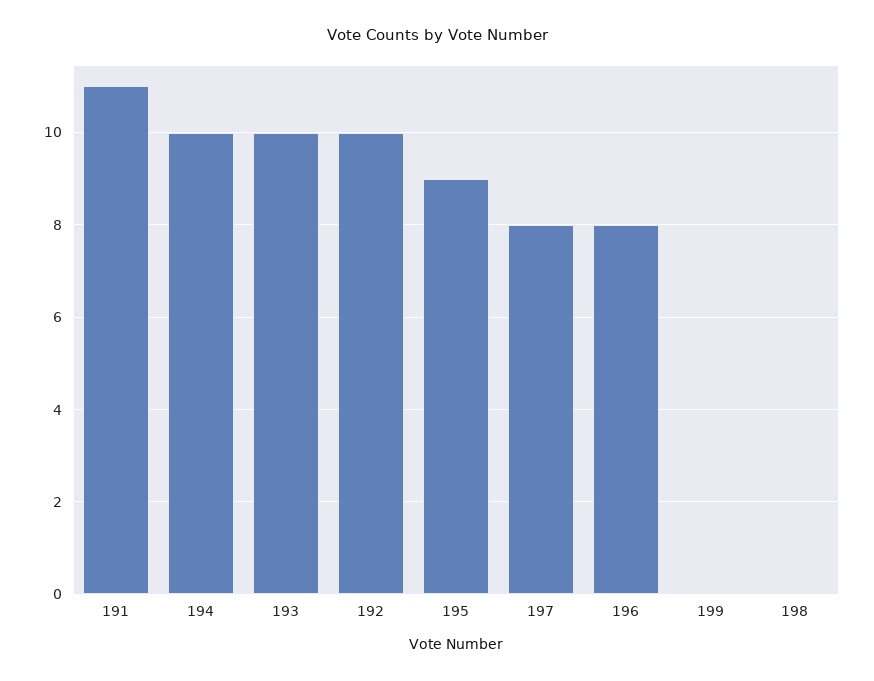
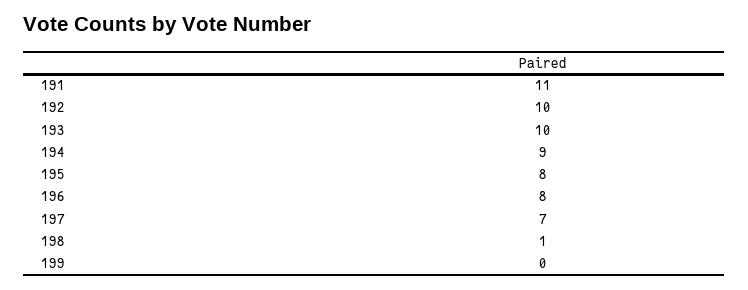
  {
    "191": 11,
-   "194": 10,
+   "194": 9,
    "193": 10,
    "192": 10,
-   "195": 9,
+   "195": 8,
-   "197": 8,
+   "197": 7,
    "196": 8,
    "199": 0,
-   "198": 0
+   "198": 1
  }

